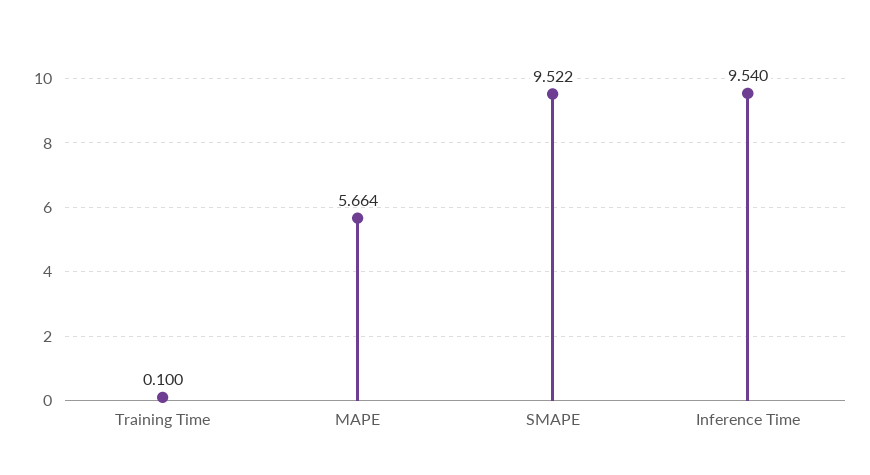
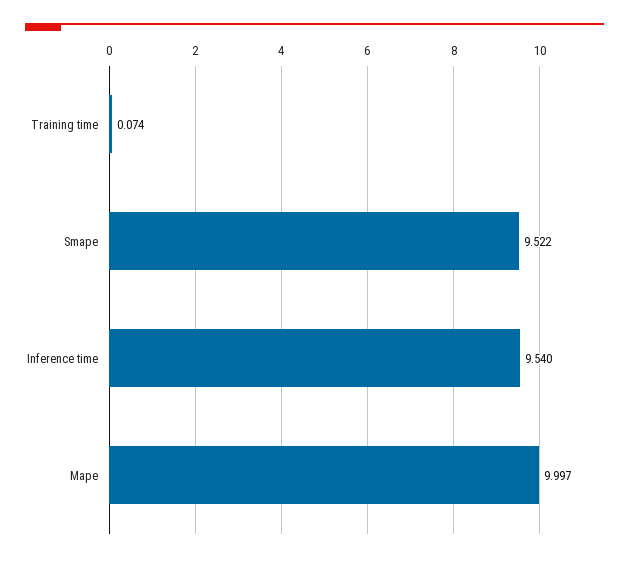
  {
-   "Training Time": 0.1,
+   "Training Time": 0.074,
-   "MAPE": 5.664,
+   "MAPE": 9.997,
    "SMAPE": 9.522,
    "Inference Time": 9.54
  }

